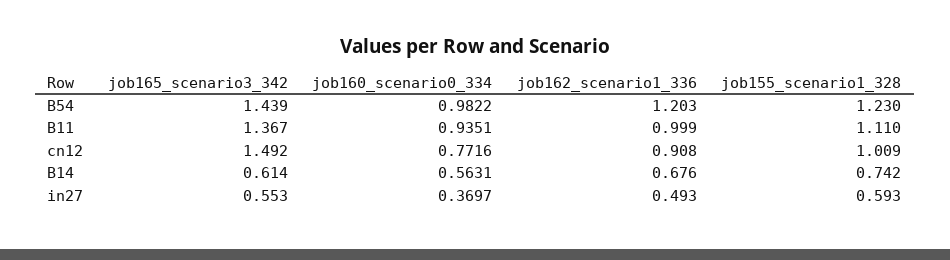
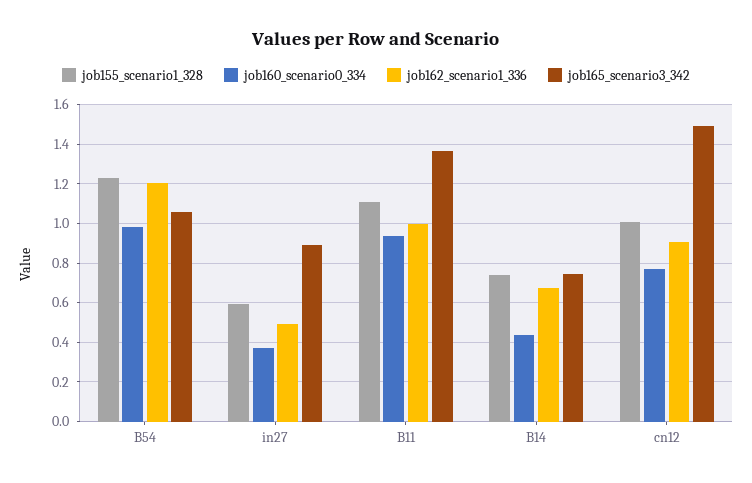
  {
    "job165_scenario3_342": {
-     "B54": 1.439,
+     "B54": 1.05,
      "B11": 1.367,
      "cn12": 1.492,
-     "B14": 0.614,
+     "B14": 0.75,
-     "in27": 0.553
+     "in27": 0.9
    },
    "job160_scenario0_334": {
      "B54": 0.9822,
      "B11": 0.9351,
      "cn12": 0.7716,
-     "B14": 0.5631,
+     "B14": 0.45,
      "in27": 0.3697
    },
    "job162_scenario1_336": {
      "B54": 1.203,
      "B11": 0.999,
      "cn12": 0.908,
      "B14": 0.676,
      "in27": 0.493
    },
    "job155_scenario1_328": {
      "B54": 1.23,
      "B11": 1.11,
      "cn12": 1.009,
      "B14": 0.742,
      "in27": 0.593
    }
  }

